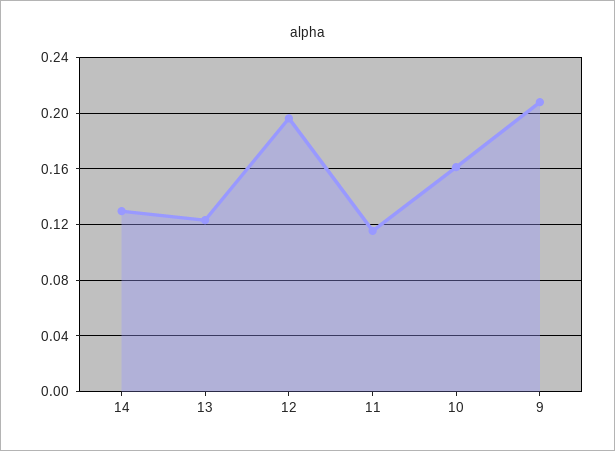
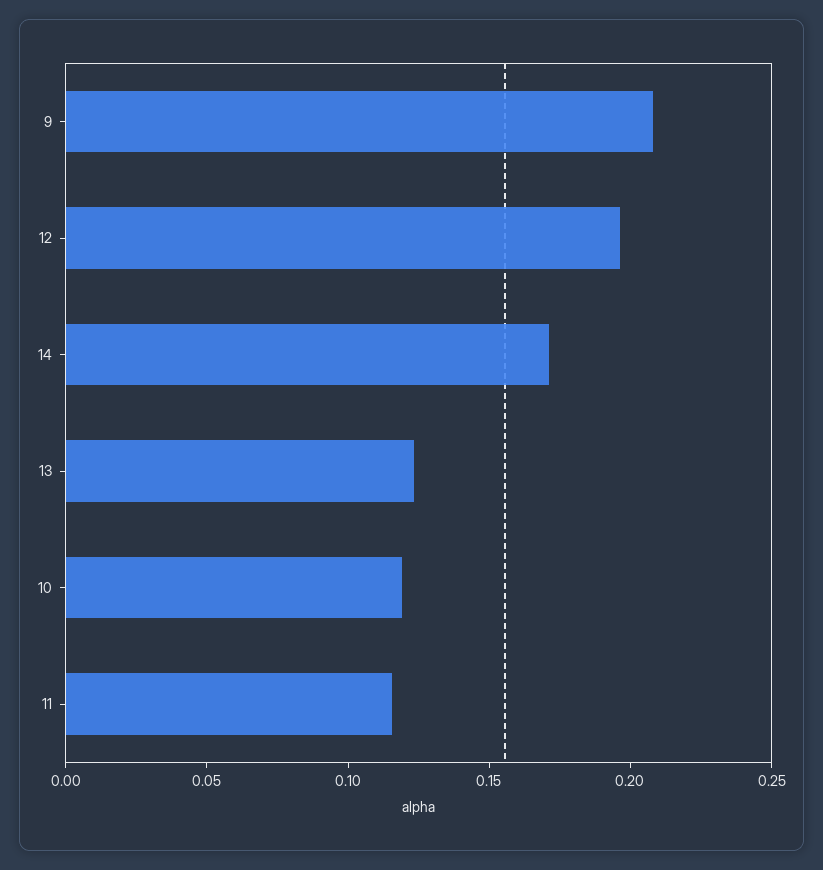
  {
-   "14": 0.13,
+   "14": 0.17,
    "13": 0.125,
    "12": 0.195,
    "11": 0.115,
-   "10": 0.16,
+   "10": 0.12,
    "9": 0.21
  }

